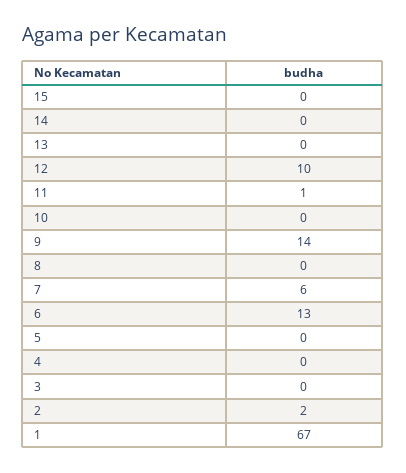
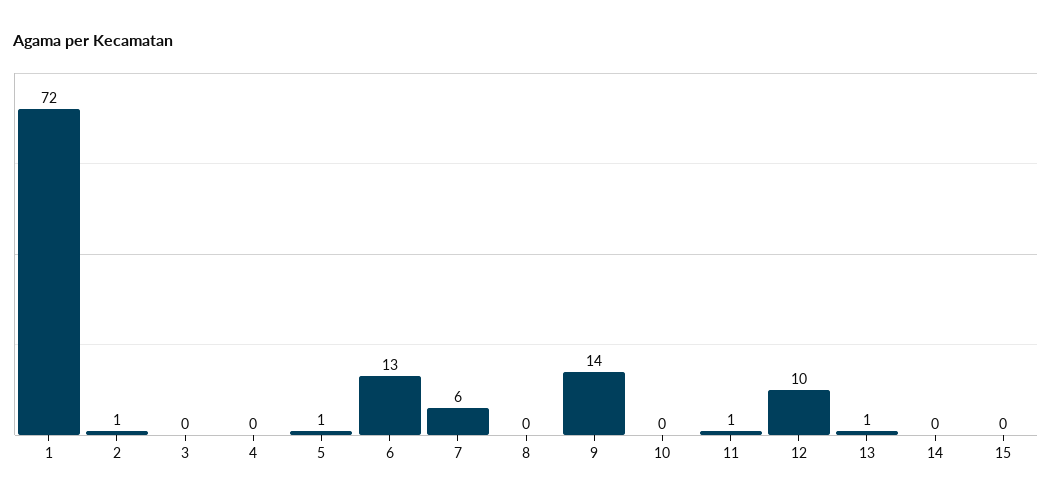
  {
    "15": 0,
    "14": 0,
-   "13": 0,
+   "13": 1,
    "12": 10,
    "11": 1,
    "10": 0,
    "9": 14,
    "8": 0,
    "7": 6,
    "6": 13,
-   "5": 0,
+   "5": 1,
    "4": 0,
    "3": 0,
-   "2": 2,
+   "2": 1,
-   "1": 67
+   "1": 72
  }

